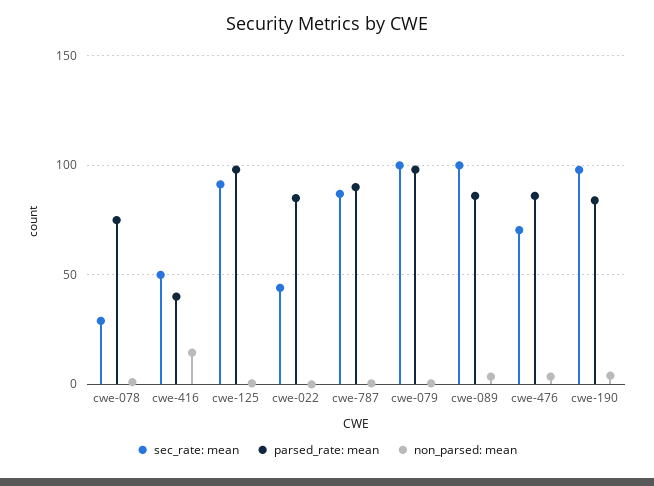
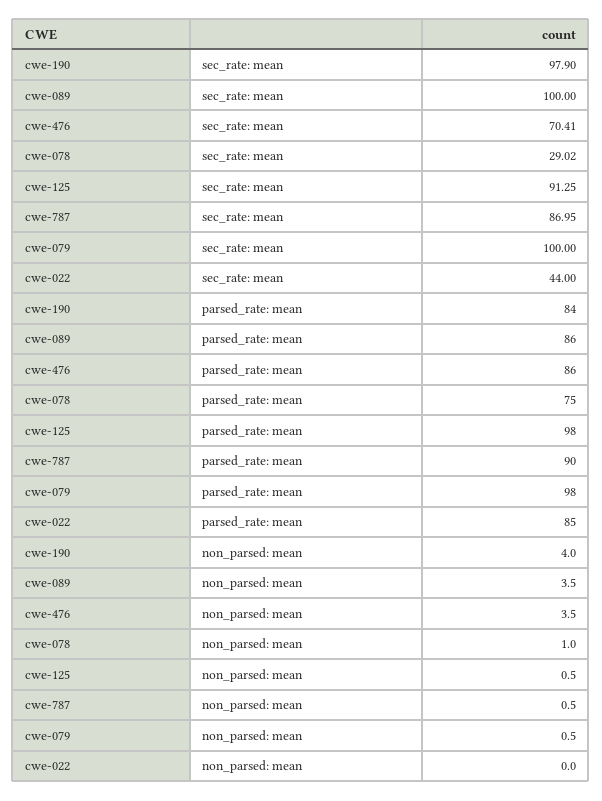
  {
    "sec_rate: mean": {
      "cwe-078": 29.02,
-     "cwe-416": 50,
      "cwe-125": 91.25,
      "cwe-022": 44,
      "cwe-787": 86.95,
      "cwe-079": 100,
      "cwe-089": 100,
      "cwe-476": 70.41,
      "cwe-190": 97.9
    },
    "parsed_rate: mean": {
      "cwe-078": 75,
-     "cwe-416": 40,
      "cwe-125": 98,
      "cwe-022": 85,
      "cwe-787": 90,
      "cwe-079": 98,
      "cwe-089": 86,
      "cwe-476": 86,
      "cwe-190": 84
    },
    "non_parsed: mean": {
      "cwe-078": 1,
-     "cwe-416": 15,
      "cwe-125": 0.5,
      "cwe-022": 0,
      "cwe-787": 0.5,
      "cwe-079": 0.5,
      "cwe-089": 3.5,
      "cwe-476": 3.5,
      "cwe-190": 4
    }
  }

